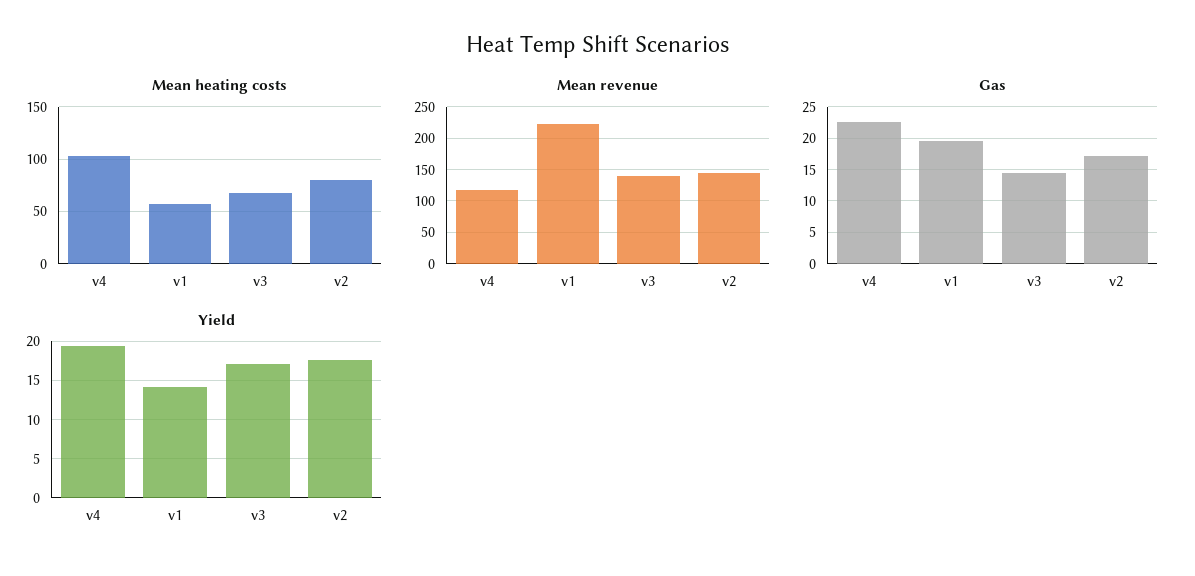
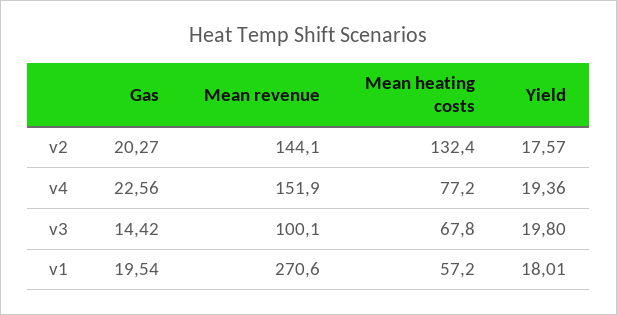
  {
    "Mean heating costs": {
-     "v4": 100,
+     "v4": 77.2,
      "v1": 57.2,
      "v3": 67.8,
-     "v2": 80
+     "v2": 132.4
    },
    "Mean revenue": {
-     "v4": 120,
+     "v4": 151.9,
-     "v1": 220,
+     "v1": 270.6,
-     "v3": 140,
+     "v3": 100.1,
      "v2": 144.1
    },
    "Gas": {
      "v4": 22.56,
      "v1": 19.54,
      "v3": 14.42,
-     "v2": 17
+     "v2": 20.27
    },
    "Yield": {
      "v4": 19.36,
-     "v1": 14,
+     "v1": 18.01,
-     "v3": 17,
+     "v3": 19.8,
      "v2": 17.57
    }
  }

